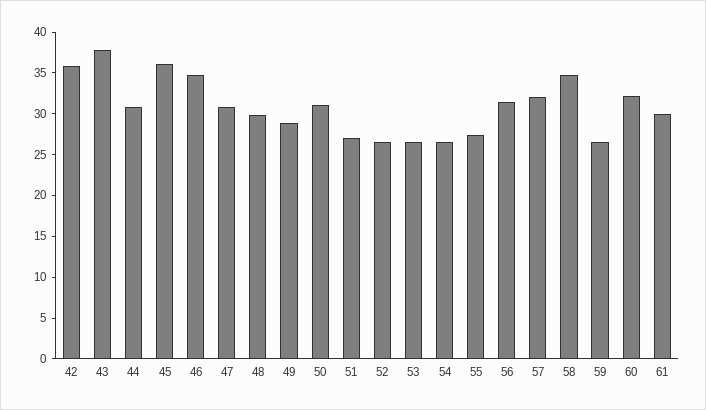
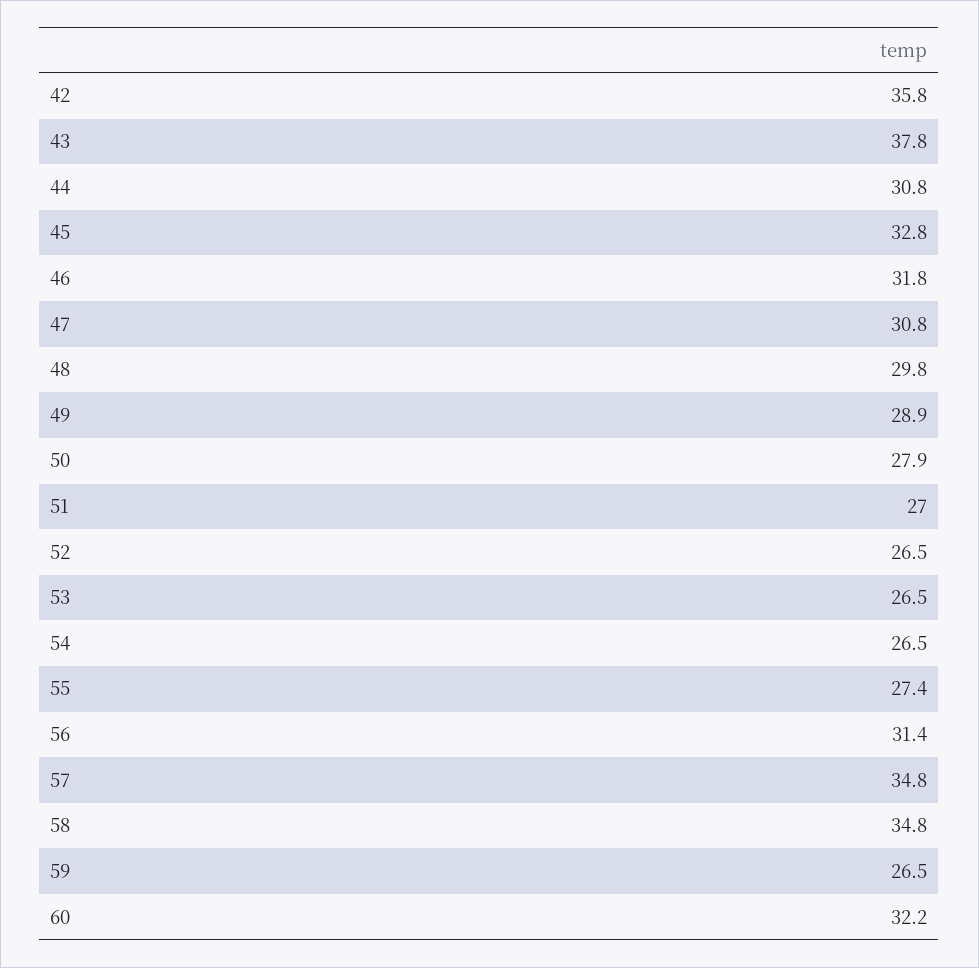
  {
    "42": 35.8,
    "43": 37.8,
    "44": 30.8,
-   "45": 36,
+   "45": 32.8,
-   "46": 35,
+   "46": 31.8,
    "47": 30.8,
    "48": 29.8,
    "49": 28.9,
-   "50": 31,
+   "50": 27.9,
    "51": 27,
    "52": 26.5,
    "53": 26.5,
    "54": 26.5,
    "55": 27.4,
    "56": 31.4,
-   "57": 32,
+   "57": 34.8,
    "58": 34.8,
    "59": 26.5,
-   "60": 32.2,
+   "60": 32.2
-   "61": 30
  }

